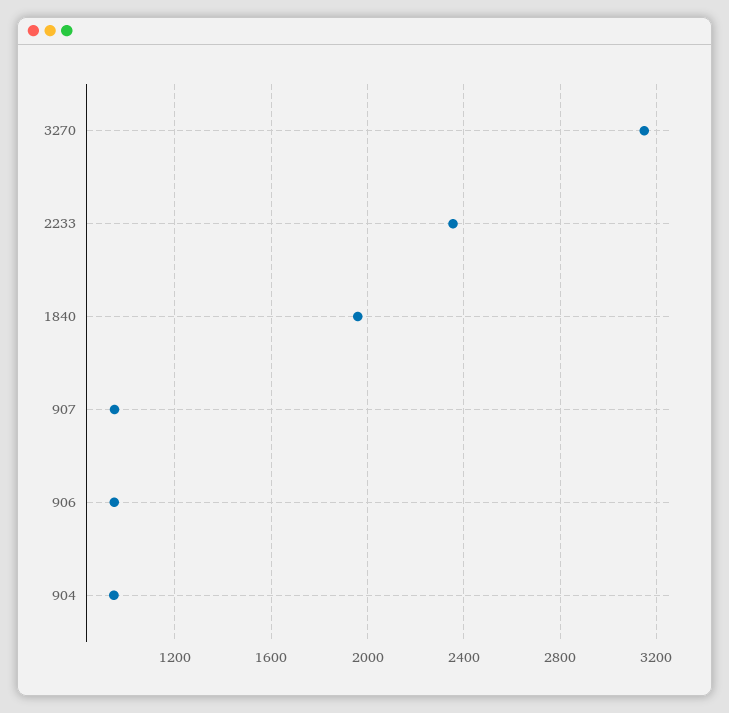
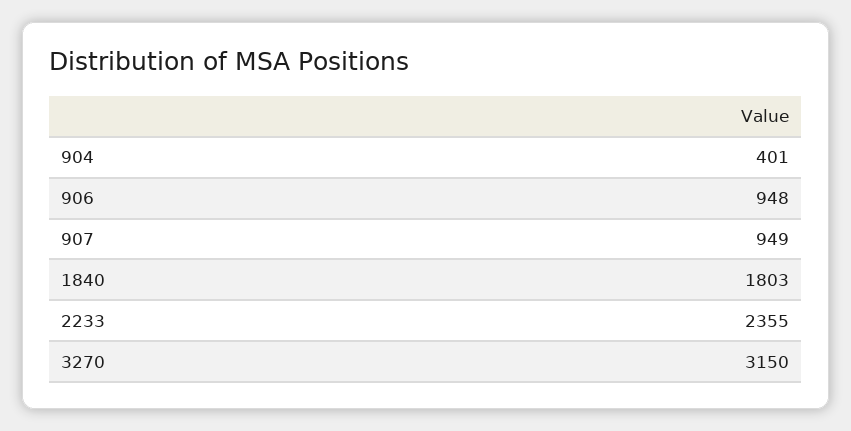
  {
    "3270": 3150,
    "2233": 2355,
-   "1840": 1950,
+   "1840": 1803,
    "907": 949,
    "906": 948,
-   "904": 950
+   "904": 401
  }

